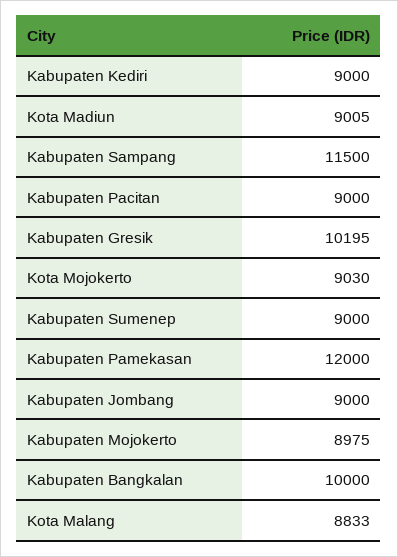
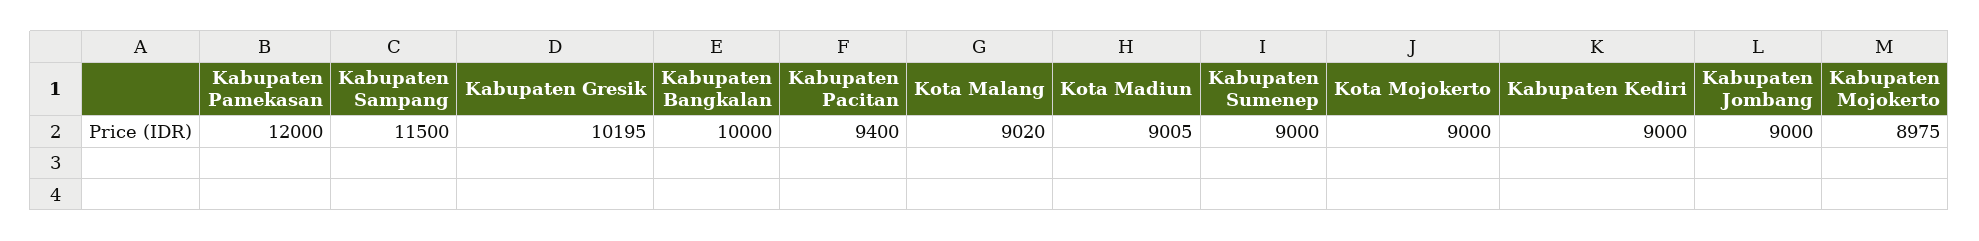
  {
    "Kabupaten Kediri": 9000,
    "Kota Madiun": 9005,
    "Kabupaten Sampang": 11500,
-   "Kabupaten Pacitan": 9000,
+   "Kabupaten Pacitan": 9400,
    "Kabupaten Gresik": 10195,
-   "Kota Mojokerto": 9030,
+   "Kota Mojokerto": 9000,
    "Kabupaten Sumenep": 9000,
    "Kabupaten Pamekasan": 12000,
    "Kabupaten Jombang": 9000,
    "Kabupaten Mojokerto": 8975,
    "Kabupaten Bangkalan": 10000,
-   "Kota Malang": 8833
+   "Kota Malang": 9020
  }

